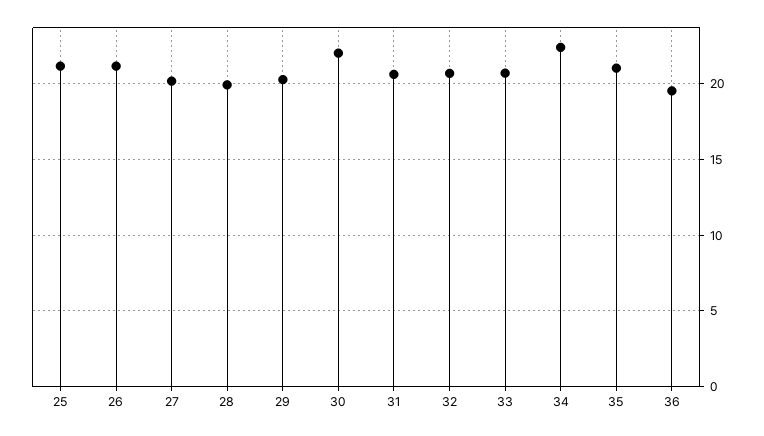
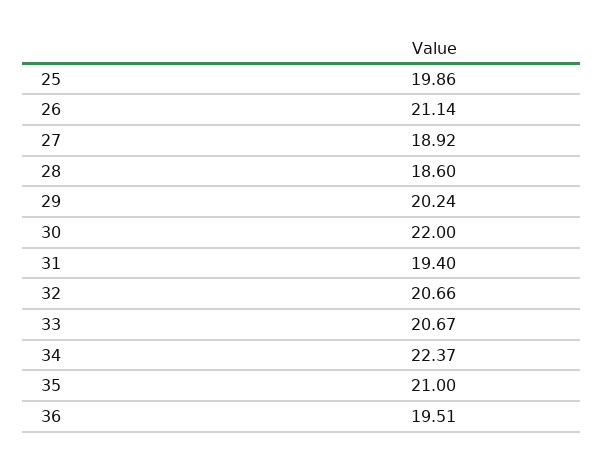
  {
-   "25": 21,
+   "25": 19.86,
    "26": 21.14,
-   "27": 20,
+   "27": 18.92,
-   "28": 20,
+   "28": 18.6,
    "29": 20.24,
    "30": 22,
-   "31": 20.5,
+   "31": 19.4,
    "32": 20.66,
    "33": 20.67,
    "34": 22.37,
    "35": 21,
    "36": 19.51
  }

